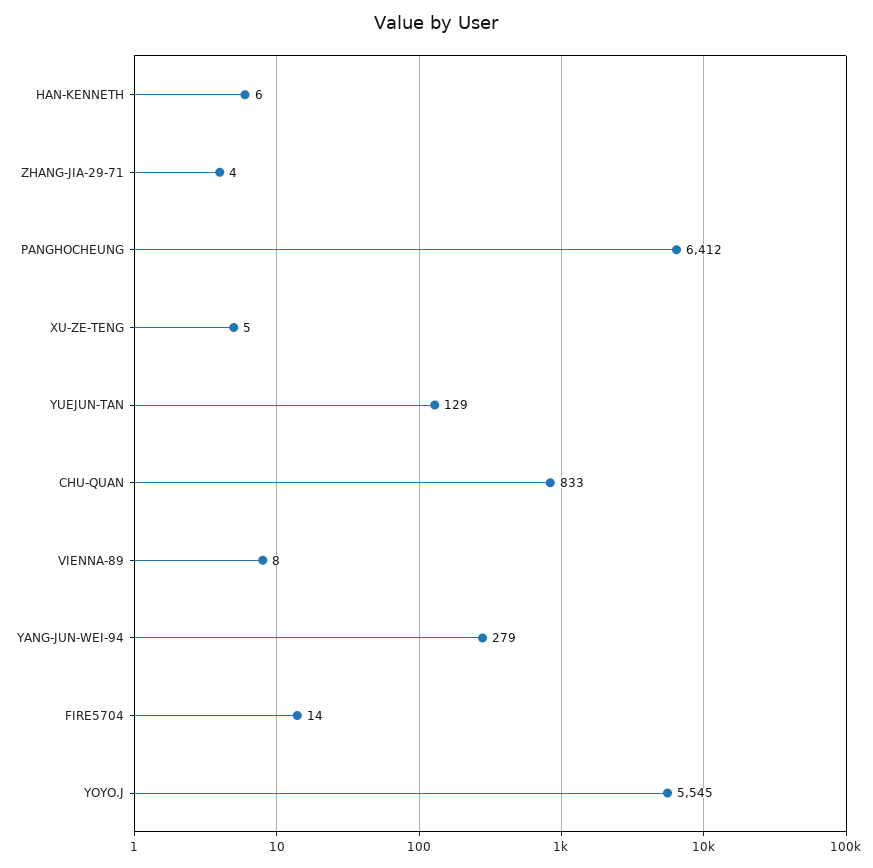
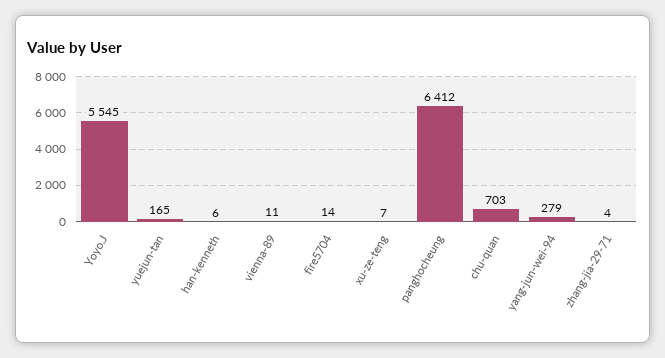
  {
    "HAN-KENNETH": 6,
    "ZHANG-JIA-29-71": 4,
    "PANGHOCHEUNG": 6412,
-   "XU-ZE-TENG": 5,
+   "XU-ZE-TENG": 7,
-   "YUEJUN-TAN": 129,
+   "YUEJUN-TAN": 165,
-   "CHU-QUAN": 833,
+   "CHU-QUAN": 703,
-   "VIENNA-89": 8,
+   "VIENNA-89": 11,
    "YANG-JUN-WEI-94": 279,
    "FIRE5704": 14,
    "YOYO.J": 5545
  }

